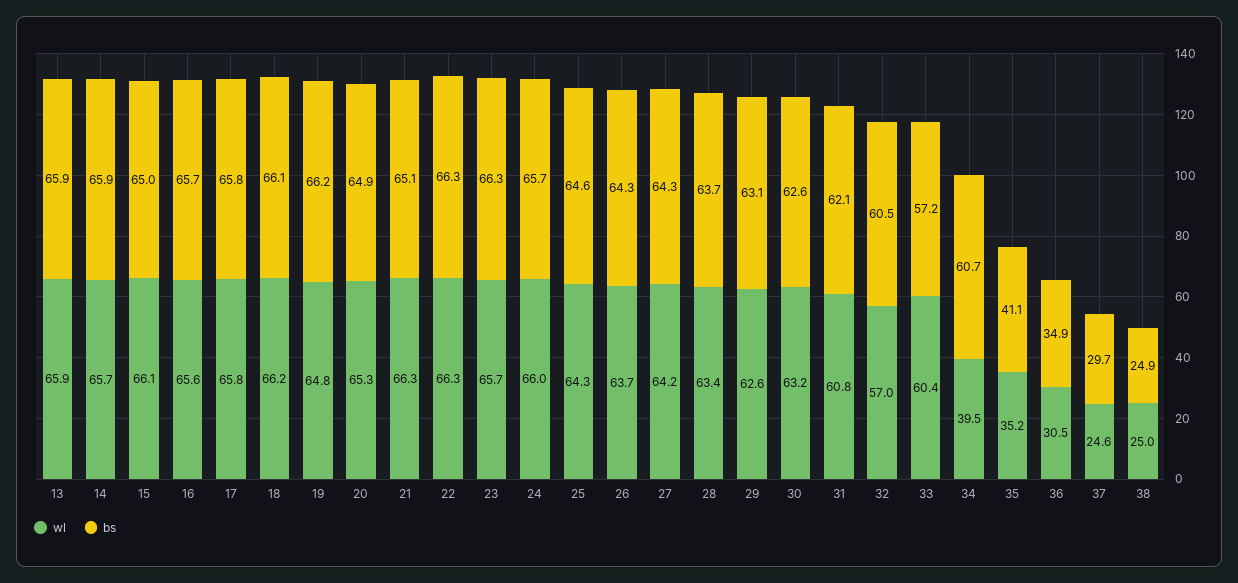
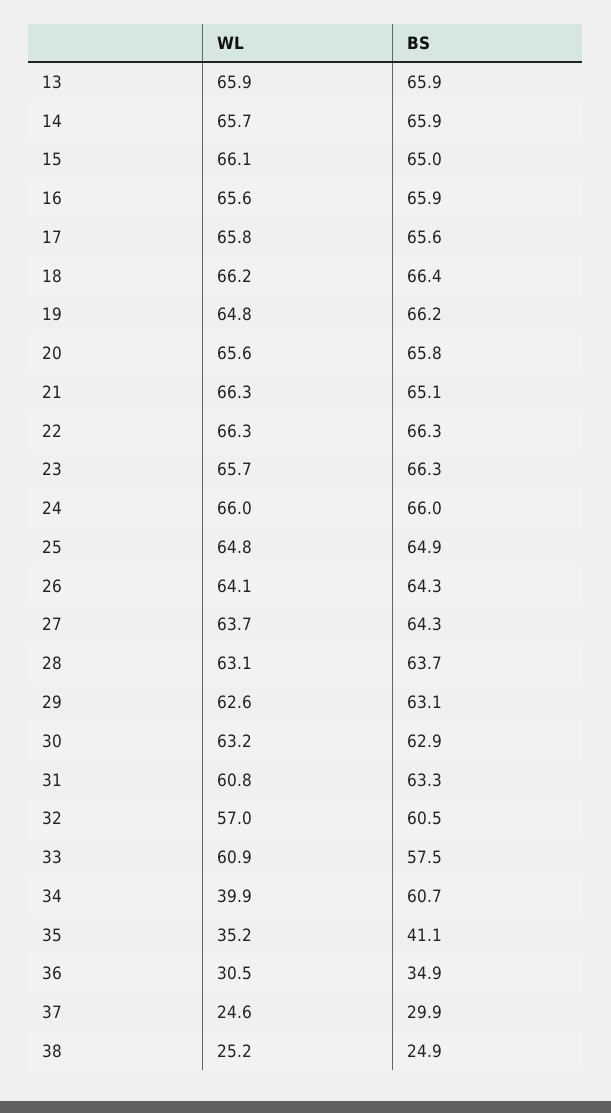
  {
    "wl": {
      "13": 65.9,
      "14": 65.7,
      "15": 66.1,
      "16": 65.6,
      "17": 65.8,
      "18": 66.2,
      "19": 64.8,
-     "20": 65.3,
+     "20": 65.6,
      "21": 66.3,
      "22": 66.3,
      "23": 65.7,
      "24": 66,
-     "25": 64.3,
+     "25": 64.8,
-     "26": 63.7,
+     "26": 64.1,
-     "27": 64.2,
+     "27": 63.7,
-     "28": 63.4,
+     "28": 63.1,
      "29": 62.6,
      "30": 63.2,
      "31": 60.8,
      "32": 57,
-     "33": 60.4,
+     "33": 60.9,
-     "34": 39.5,
+     "34": 39.9,
      "35": 35.2,
      "36": 30.5,
      "37": 24.6,
-     "38": 25
+     "38": 25.2
    },
    "bs": {
      "13": 65.9,
      "14": 65.9,
      "15": 65,
-     "16": 65.7,
+     "16": 65.9,
-     "17": 65.8,
+     "17": 65.6,
-     "18": 66.1,
+     "18": 66.4,
      "19": 66.2,
-     "20": 64.9,
+     "20": 65.8,
      "21": 65.1,
      "22": 66.3,
      "23": 66.3,
-     "24": 65.7,
+     "24": 66,
-     "25": 64.6,
+     "25": 64.9,
      "26": 64.3,
      "27": 64.3,
      "28": 63.7,
      "29": 63.1,
-     "30": 62.6,
+     "30": 62.9,
-     "31": 62.1,
+     "31": 63.3,
      "32": 60.5,
-     "33": 57.2,
+     "33": 57.5,
      "34": 60.7,
      "35": 41.1,
      "36": 34.9,
-     "37": 29.7,
+     "37": 29.9,
      "38": 24.9
    }
  }

